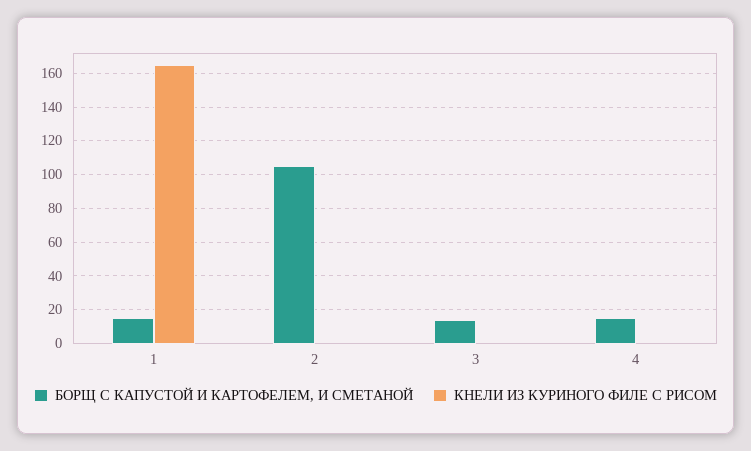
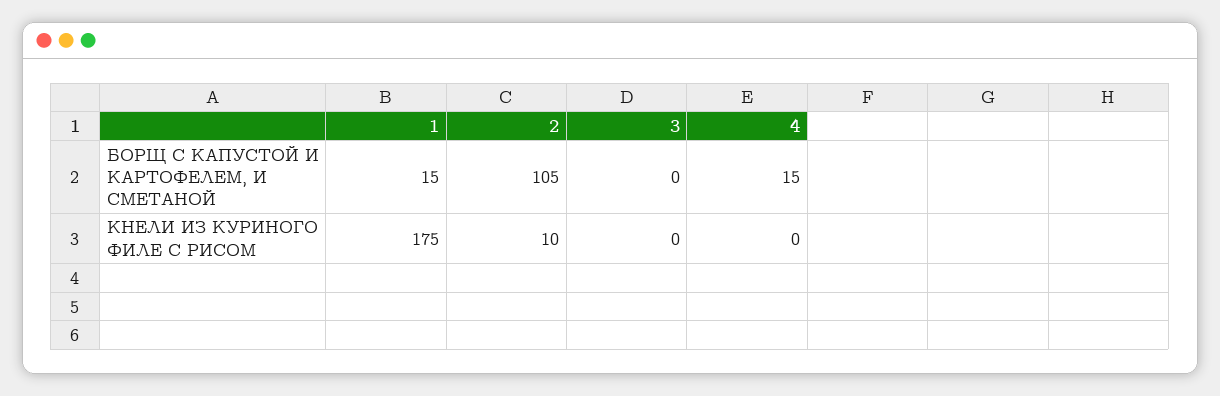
  {
    "БОРЩ С КАПУСТОЙ И КАРТОФЕЛЕМ, И СМЕТАНОЙ": {
      "1": 15,
      "2": 105,
-     "3": 15,
+     "3": 0,
      "4": 15
    },
    "КНЕЛИ ИЗ КУРИНОГО ФИЛЕ С РИСОМ": {
-     "1": 165,
+     "1": 175,
-     "2": 0,
+     "2": 10,
      "3": 0,
      "4": 0
    }
  }

